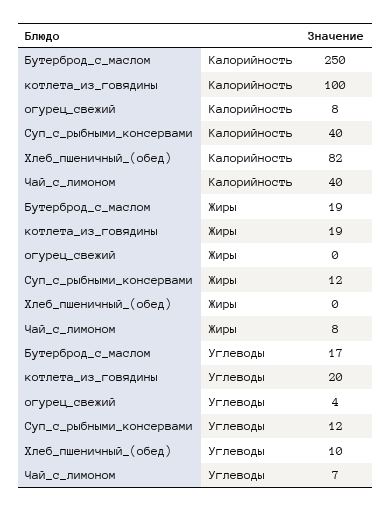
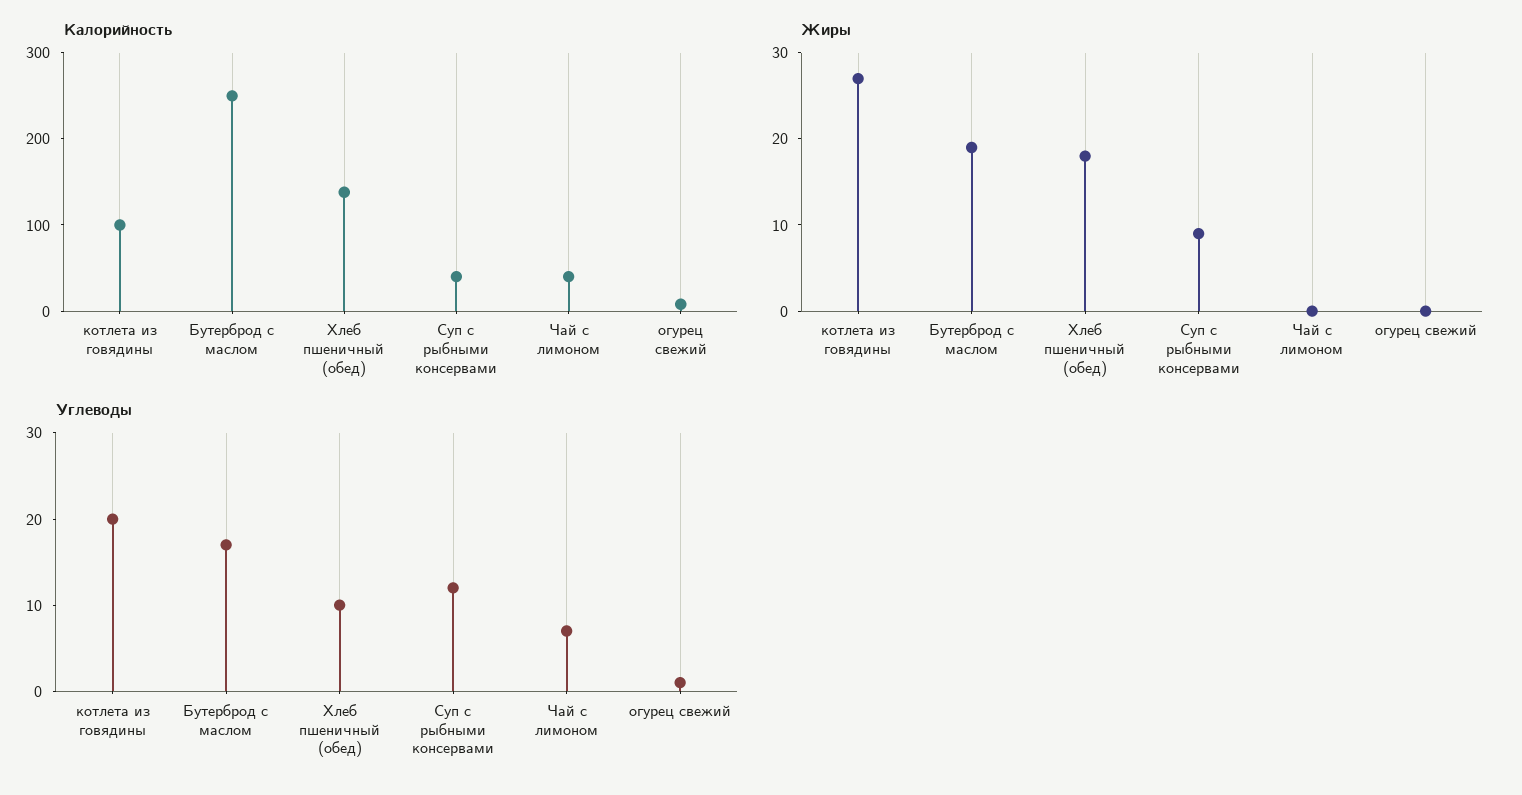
  {
    "Калорийность": {
      "Бутерброд_с_маслом": 250,
      "котлета_из_говядины": 100,
      "огурец_свежий": 8,
      "Суп_с_рыбными_консервами": 40,
-     "Хлеб_пшеничный_(обед)": 82,
+     "Хлеб_пшеничный_(обед)": 140,
      "Чай_с_лимоном": 40
    },
    "Жиры": {
      "Бутерброд_с_маслом": 19,
-     "котлета_из_говядины": 19,
+     "котлета_из_говядины": 27,
      "огурец_свежий": 0,
-     "Суп_с_рыбными_консервами": 12,
+     "Суп_с_рыбными_консервами": 9,
-     "Хлеб_пшеничный_(обед)": 0,
+     "Хлеб_пшеничный_(обед)": 18,
-     "Чай_с_лимоном": 8
+     "Чай_с_лимоном": 0
    },
    "Углеводы": {
      "Бутерброд_с_маслом": 17,
      "котлета_из_говядины": 20,
-     "огурец_свежий": 4,
+     "огурец_свежий": 1,
      "Суп_с_рыбными_консервами": 12,
      "Хлеб_пшеничный_(обед)": 10,
      "Чай_с_лимоном": 7
    }
  }

